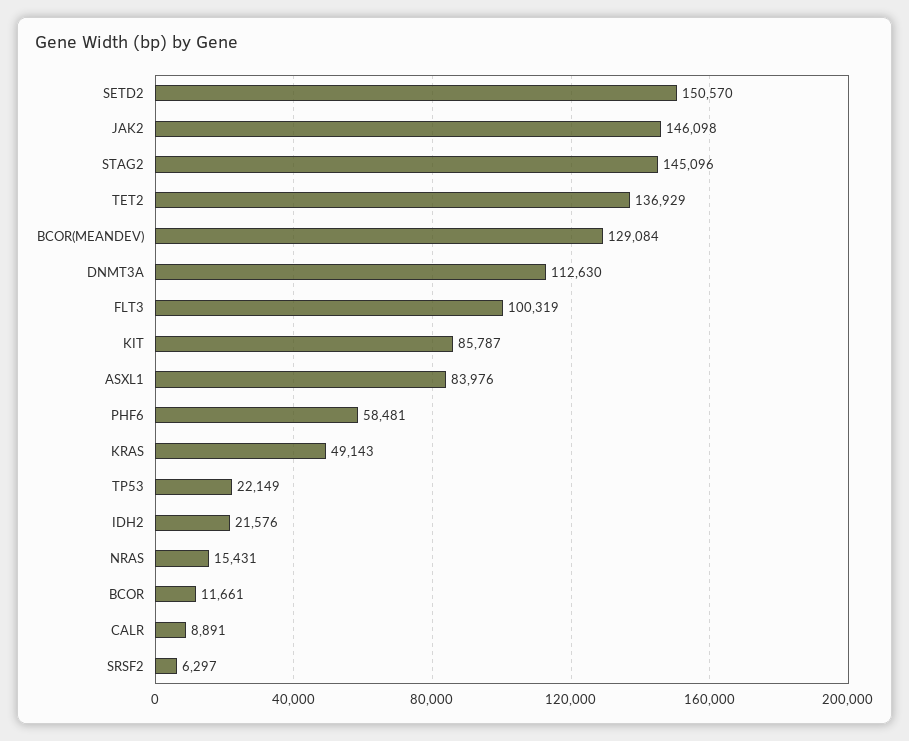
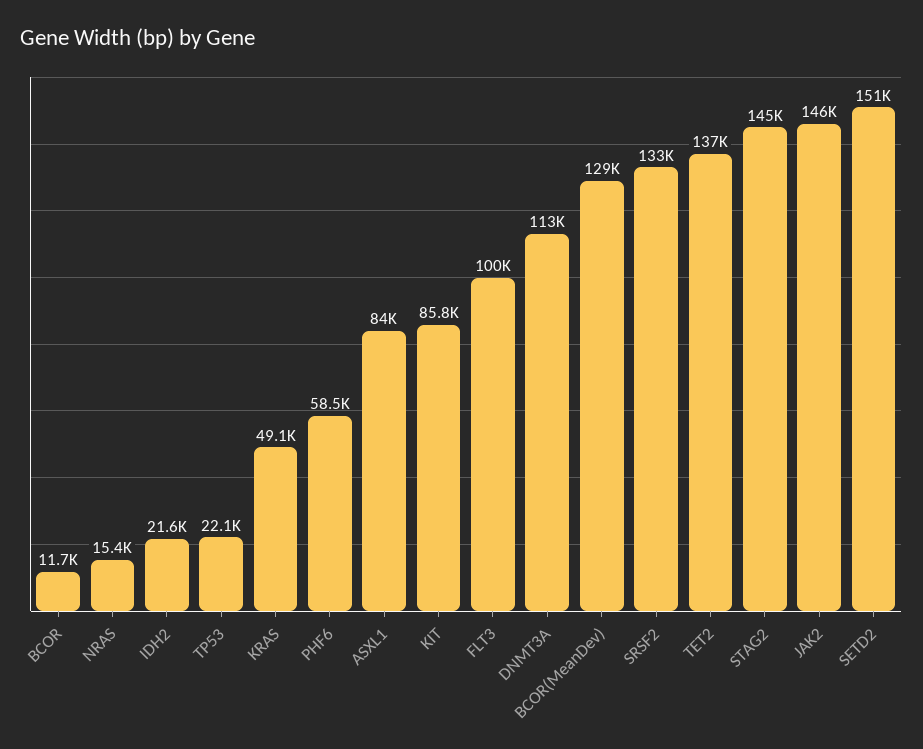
  {
    "SETD2": 150570,
    "JAK2": 146098,
    "STAG2": 145096,
    "TET2": 136929,
    "BCOR(MEANDEV)": 129084,
    "DNMT3A": 112630,
    "FLT3": 100319,
    "KIT": 85787,
    "ASXL1": 83976,
    "PHF6": 58481,
    "KRAS": 49143,
    "TP53": 22149,
    "IDH2": 21576,
    "NRAS": 15431,
    "BCOR": 11661,
-   "CALR": 8891,
-   "SRSF2": 6297
+   "SRSF2": 133000
  }

